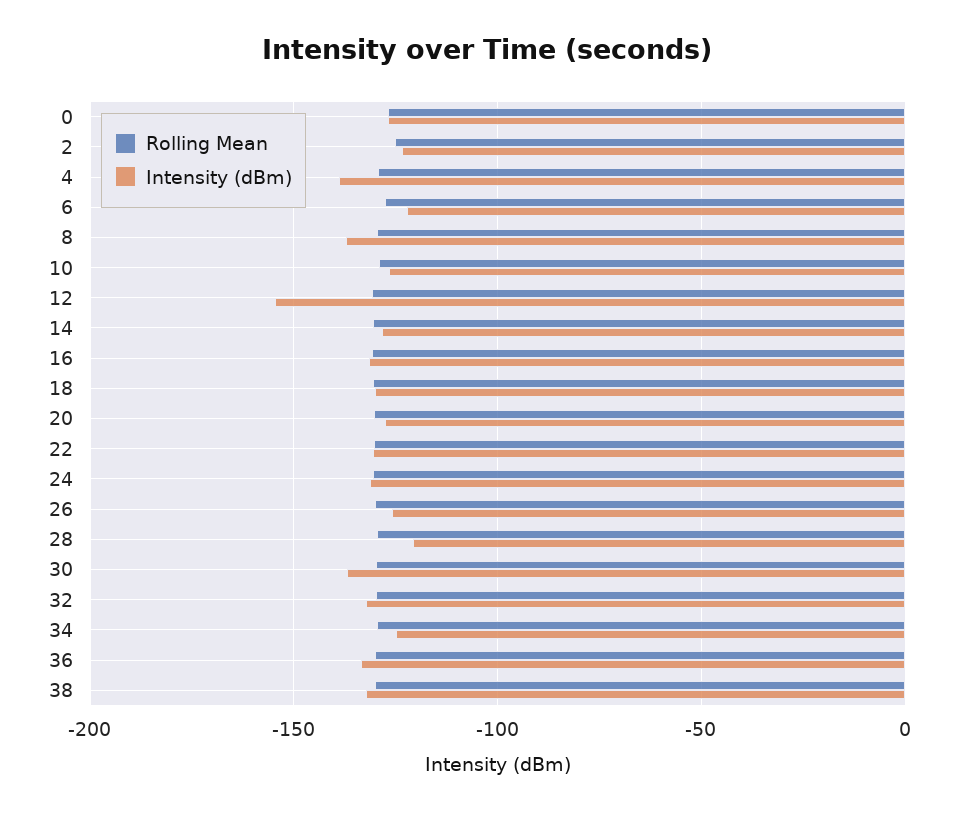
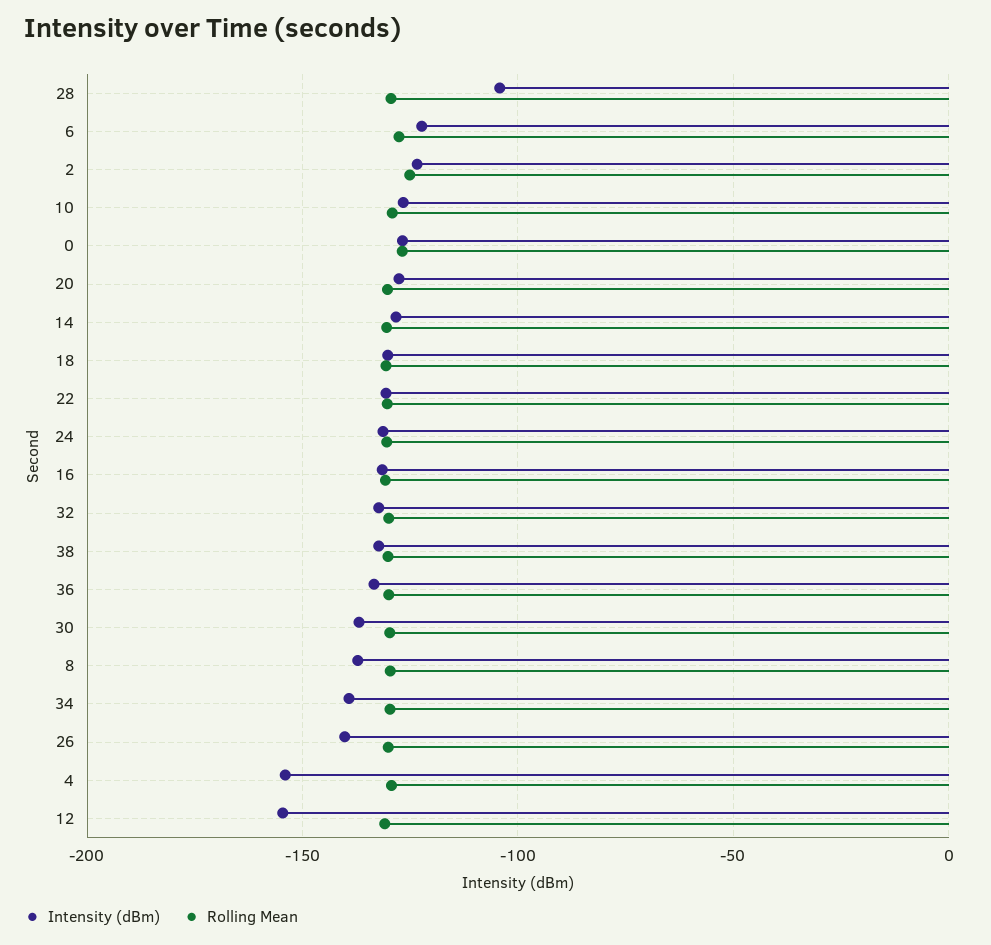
  {
    "Rolling Mean": {
      "0": -125,
      "2": -125,
      "4": -130,
      "6": -130,
      "8": -130,
      "10": -130,
      "12": -130,
      "14": -130,
      "16": -130,
      "18": -130,
      "20": -130,
      "22": -130,
      "24": -130,
      "26": -130,
      "28": -130,
      "30": -130,
      "32": -130,
      "34": -130,
      "36": -130,
      "38": -130
    },
    "Intensity (dBm)": {
      "0": -125,
      "2": -125,
-     "4": -140,
+     "4": -155,
      "6": -120,
      "8": -135,
      "10": -125,
      "12": -155,
      "14": -130,
      "16": -130,
      "18": -130,
      "20": -130,
      "22": -130,
      "24": -130,
-     "26": -125,
+     "26": -140,
-     "28": -120,
+     "28": -105,
      "30": -135,
      "32": -130,
-     "34": -125,
+     "34": -140,
      "36": -135,
      "38": -130
    }
  }

